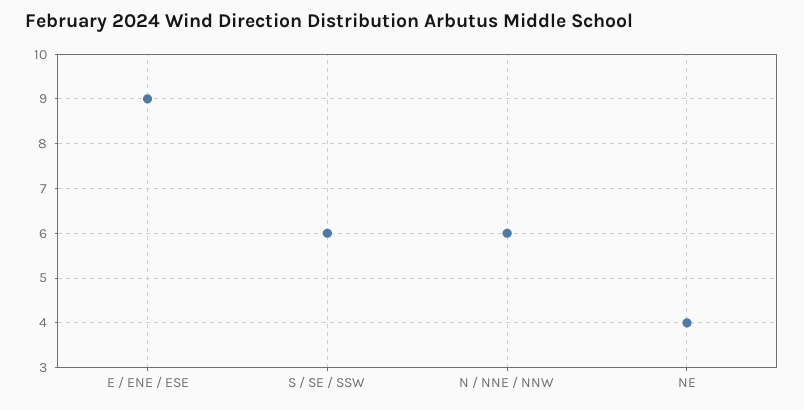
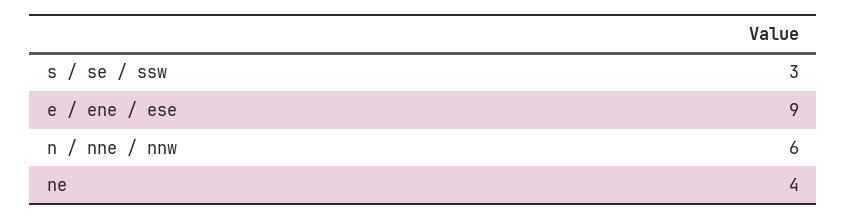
  {
    "E / ENE / ESE": 9,
-   "S / SE / SSW": 6,
+   "S / SE / SSW": 3,
    "N / NNE / NNW": 6,
    "NE": 4
  }

